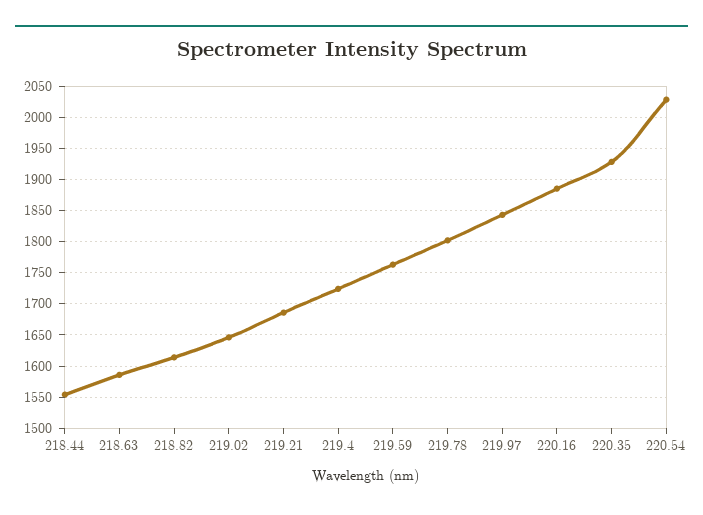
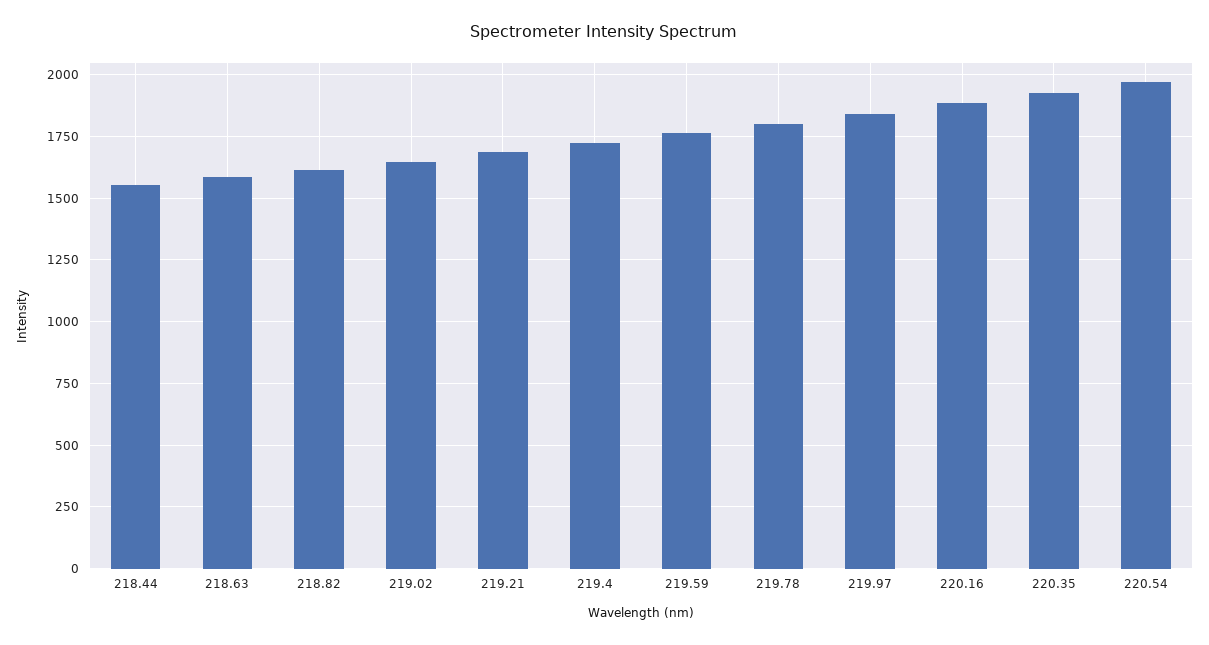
  {
    "218.44": 1550,
    "218.63": 1590,
    "218.82": 1610,
    "219.02": 1650,
    "219.21": 1690,
    "219.4": 1720,
    "219.59": 1760,
    "219.78": 1800,
    "219.97": 1840,
    "220.16": 1890,
    "220.35": 1930,
-   "220.54": 2030
+   "220.54": 1975
  }

